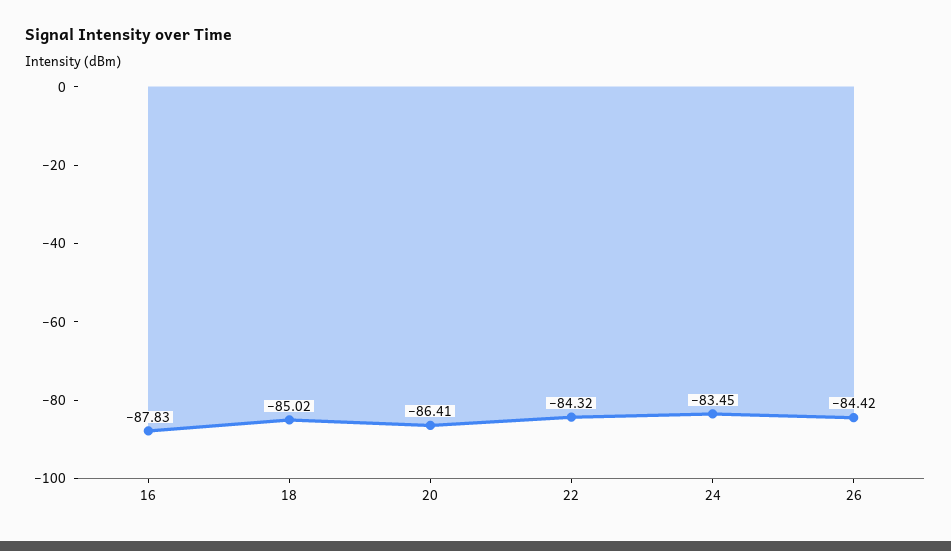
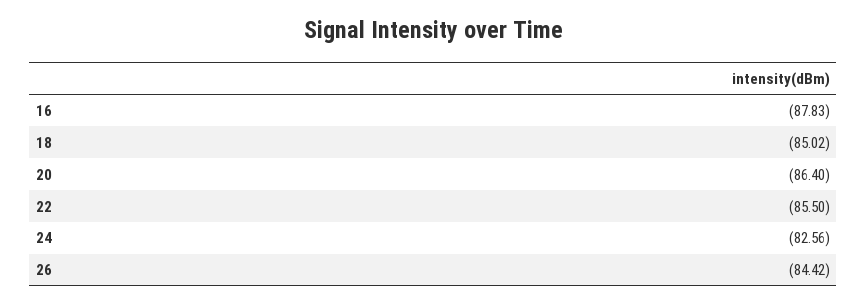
  {
    "16": -87.83,
    "18": -85.02,
-   "20": -86.41,
+   "20": -86.4,
-   "22": -84.32,
+   "22": -85.5,
-   "24": -83.45,
+   "24": -82.56,
    "26": -84.42
  }

